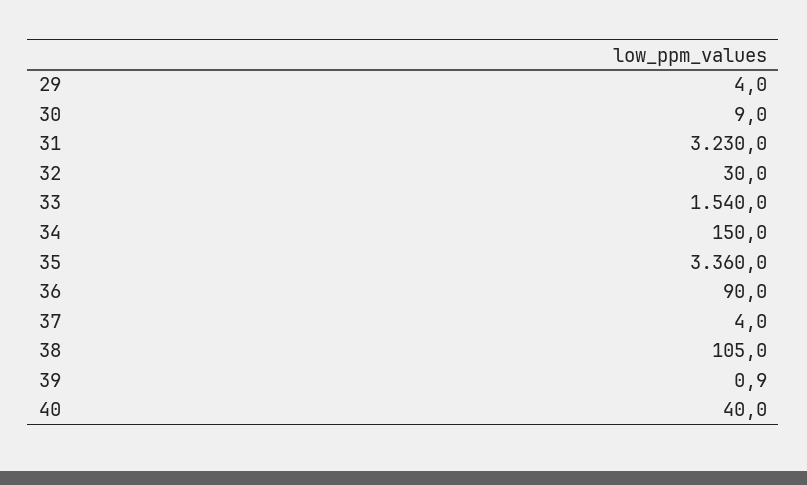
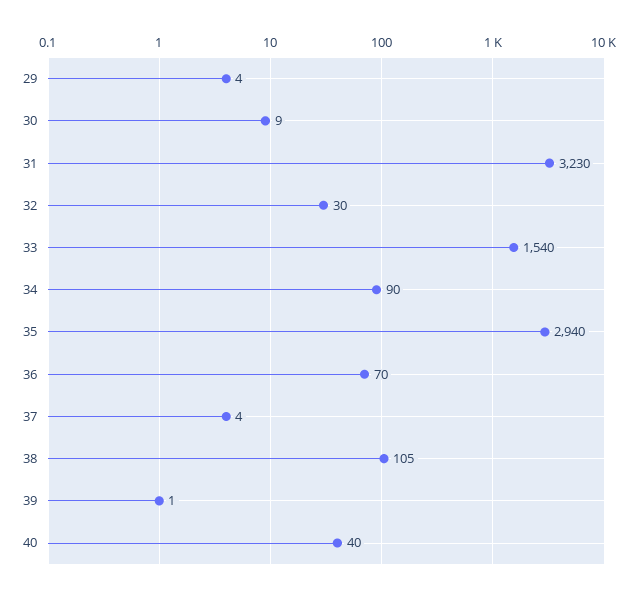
  {
    "29": 4,
    "30": 9,
    "31": 3230,
    "32": 30,
    "33": 1540,
-   "34": 150,
+   "34": 90,
-   "35": 3360,
+   "35": 2940,
-   "36": 90,
+   "36": 70,
    "37": 4,
    "38": 105,
    "39": 0.9,
    "40": 40
  }

